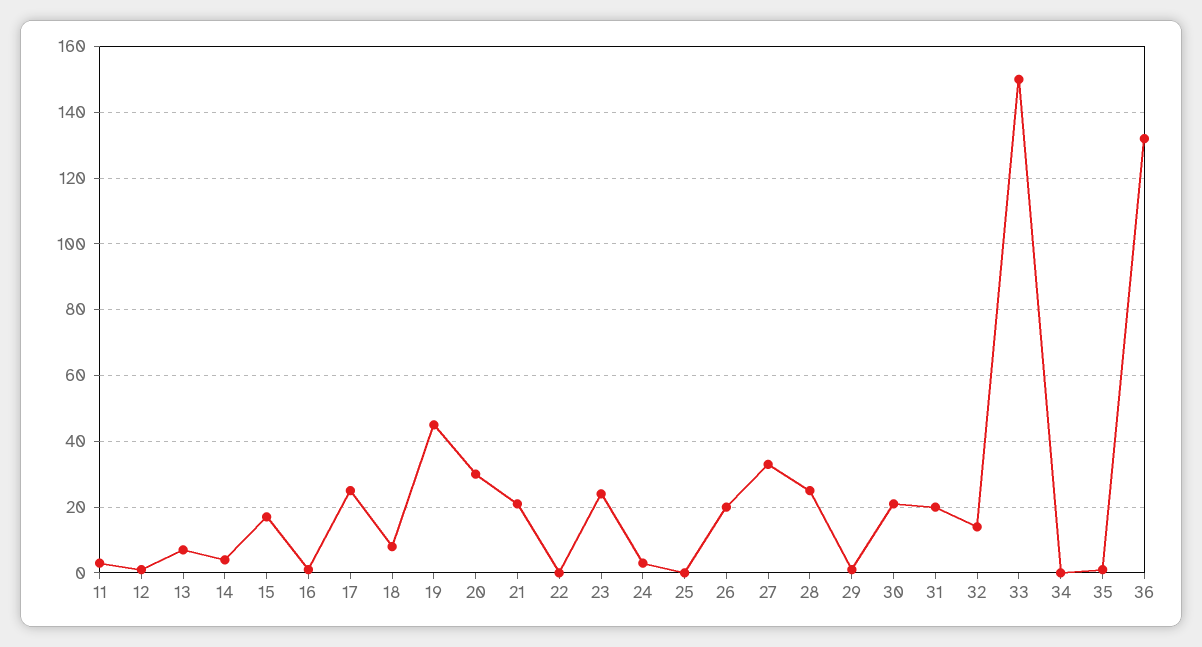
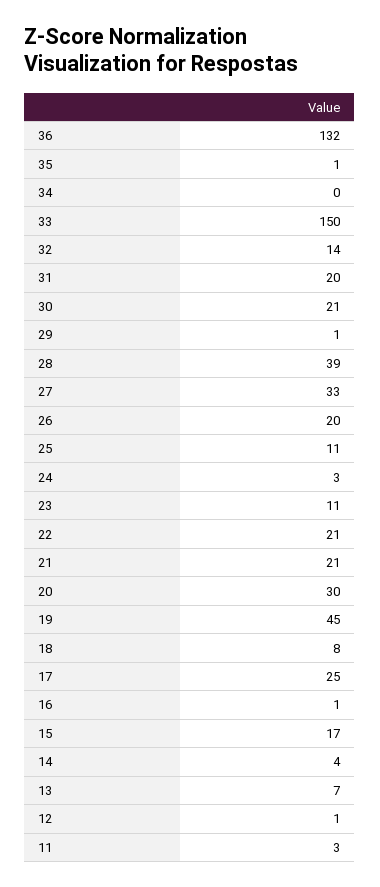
  {
    "11": 3,
    "12": 1,
    "13": 7,
    "14": 4,
    "15": 17,
    "16": 1,
    "17": 25,
    "18": 8,
    "19": 45,
    "20": 30,
    "21": 21,
-   "22": 0,
+   "22": 21,
-   "23": 25,
+   "23": 11,
    "24": 3,
-   "25": 0,
+   "25": 11,
    "26": 20,
    "27": 33,
-   "28": 25,
+   "28": 39,
    "29": 1,
    "30": 21,
    "31": 20,
    "32": 14,
    "33": 150,
    "34": 0,
    "35": 1,
    "36": 132
  }

